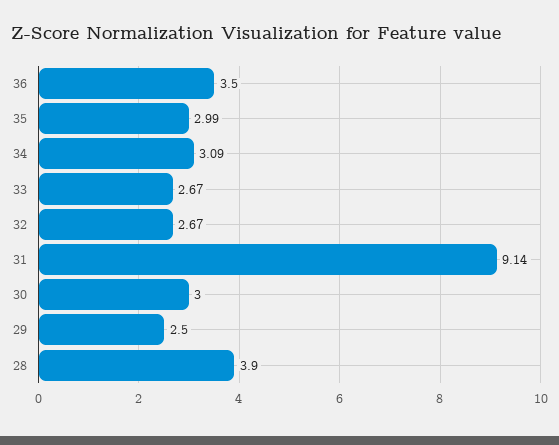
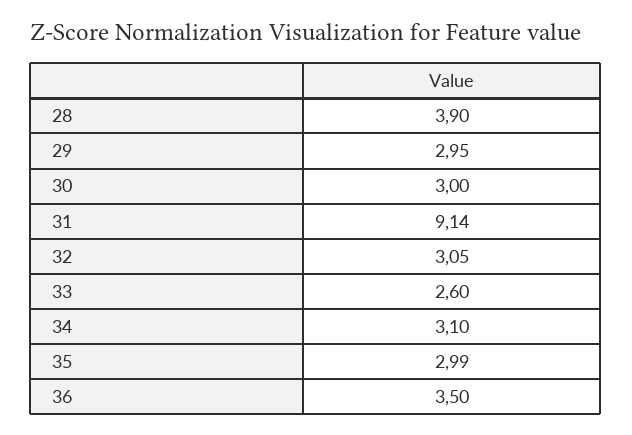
  {
    "36": 3.5,
    "35": 2.99,
-   "34": 3.09,
+   "34": 3.1,
-   "33": 2.67,
+   "33": 2.6,
-   "32": 2.67,
+   "32": 3.05,
    "31": 9.14,
    "30": 3,
-   "29": 2.5,
+   "29": 2.95,
    "28": 3.9
  }

